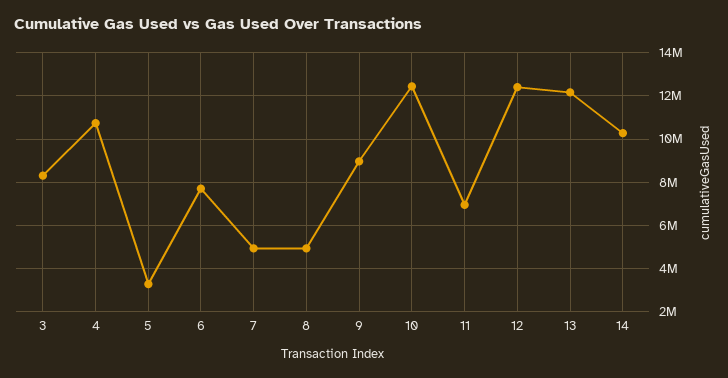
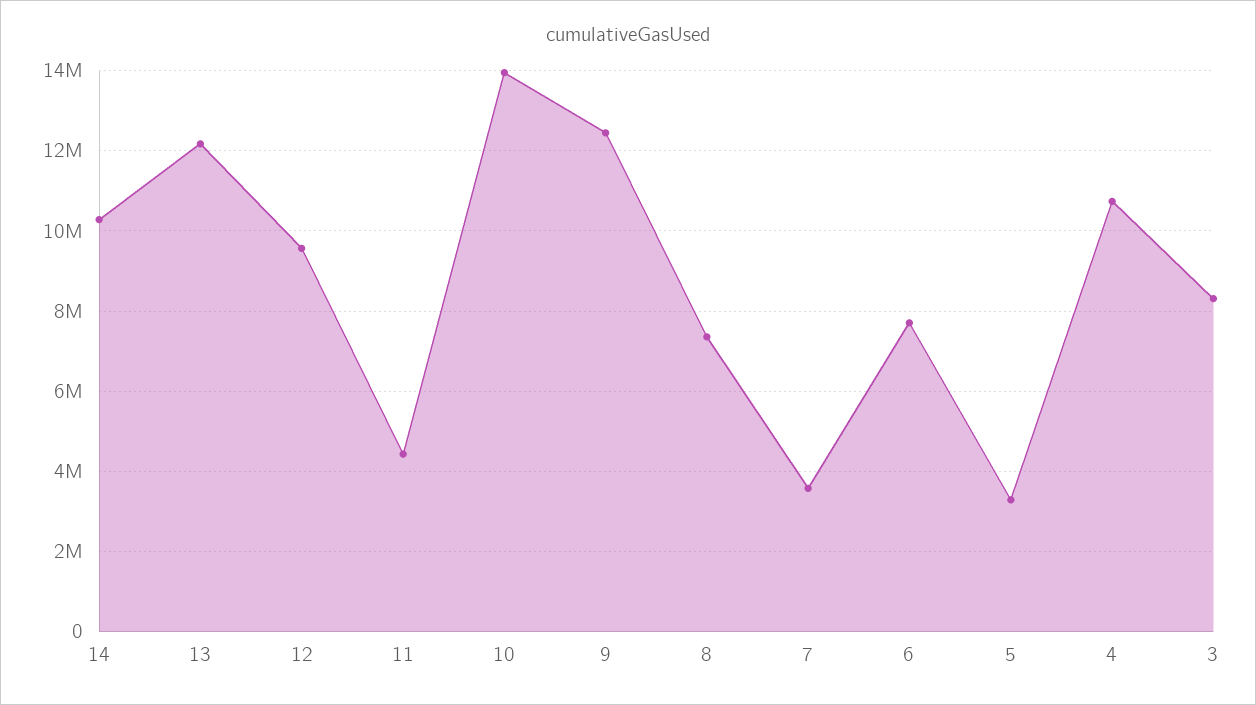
  {
    "3": 8400000,
    "4": 10800000,
    "5": 3200000,
    "6": 7800000,
-   "7": 5000000,
+   "7": 3600000,
-   "8": 5000000,
+   "8": 7400000,
-   "9": 9000000,
+   "9": 12400000,
-   "10": 12500000,
+   "10": 14000000,
-   "11": 7000000,
+   "11": 4400000,
-   "12": 12500000,
+   "12": 9600000,
    "13": 12200000,
    "14": 10200000
  }

